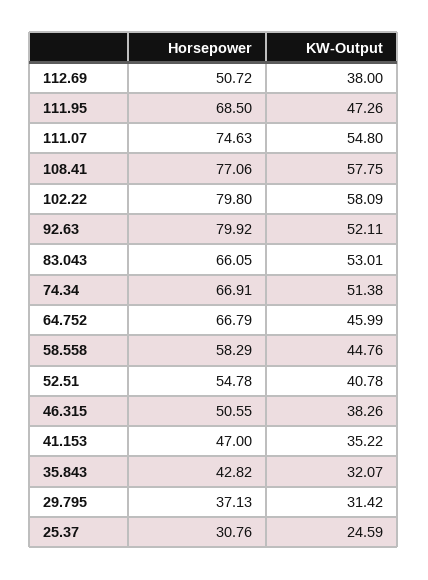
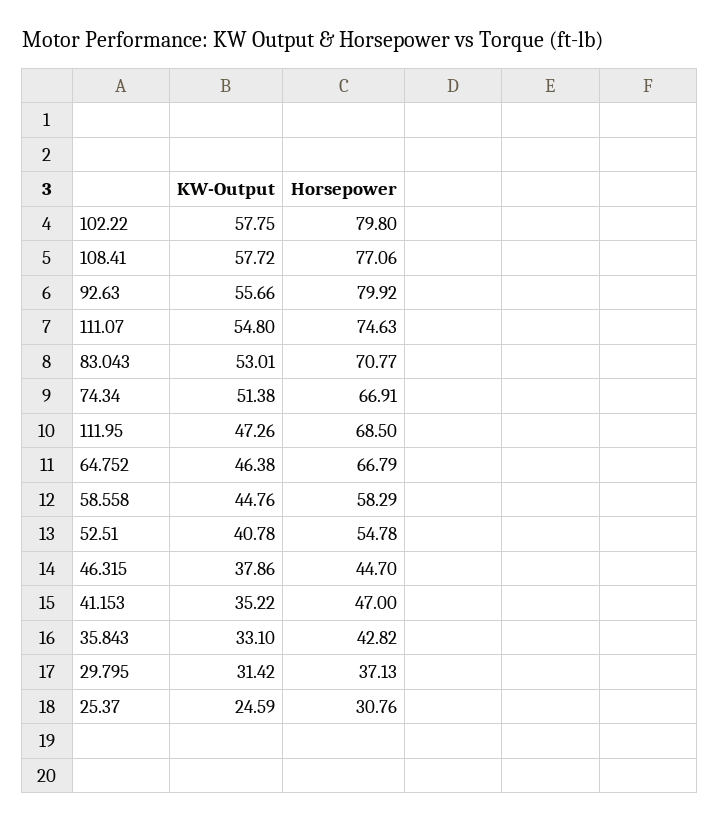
  {
    "Horsepower": {
-     "112.69": 50.72,
      "111.95": 68.5,
      "111.07": 74.63,
      "108.41": 77.06,
      "102.22": 79.8,
      "92.63": 79.92,
-     "83.043": 66.05,
+     "83.043": 70.77,
      "74.34": 66.91,
      "64.752": 66.79,
      "58.558": 58.29,
      "52.51": 54.78,
-     "46.315": 50.55,
+     "46.315": 44.7,
      "41.153": 47,
      "35.843": 42.82,
      "29.795": 37.13,
      "25.37": 30.76
    },
    "KW-Output": {
-     "112.69": 38,
      "111.95": 47.26,
      "111.07": 54.8,
-     "108.41": 57.75,
+     "108.41": 57.72,
-     "102.22": 58.09,
+     "102.22": 57.75,
-     "92.63": 52.11,
+     "92.63": 55.66,
      "83.043": 53.01,
      "74.34": 51.38,
-     "64.752": 45.99,
+     "64.752": 46.38,
      "58.558": 44.76,
      "52.51": 40.78,
-     "46.315": 38.26,
+     "46.315": 37.86,
      "41.153": 35.22,
-     "35.843": 32.07,
+     "35.843": 33.1,
      "29.795": 31.42,
      "25.37": 24.59
    }
  }

